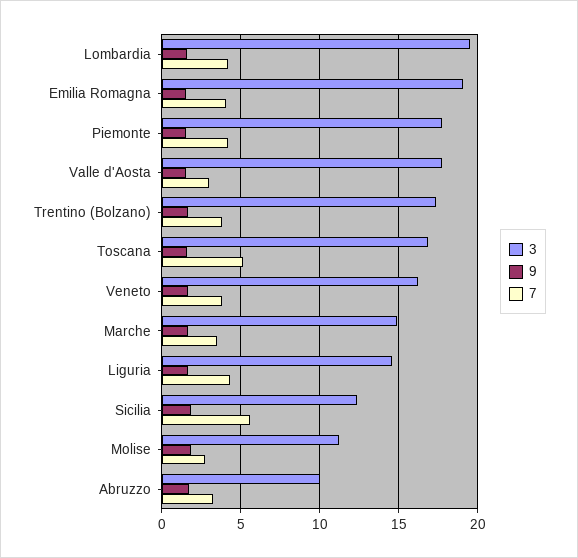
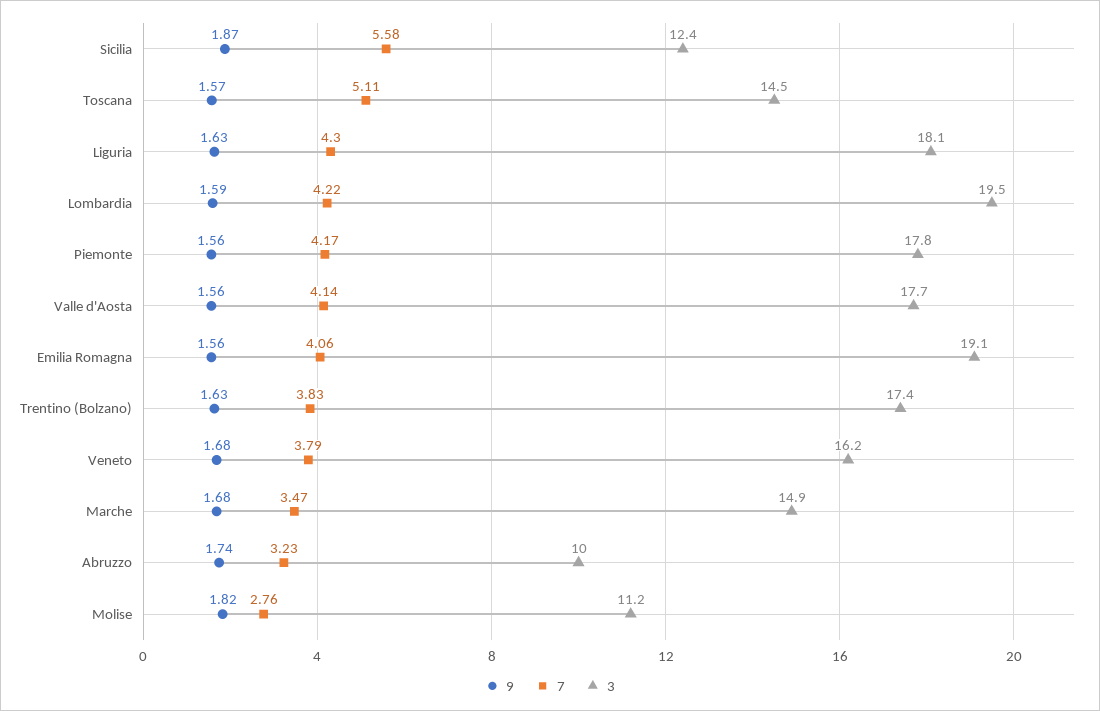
  {
    "3": {
      "Lombardia": 19.5,
      "Emilia Romagna": 19.1,
      "Piemonte": 17.8,
      "Valle d'Aosta": 17.7,
      "Trentino (Bolzano)": 17.4,
-     "Toscana": 17,
+     "Toscana": 14.5,
      "Veneto": 16.2,
      "Marche": 14.9,
-     "Liguria": 14.5,
+     "Liguria": 18.1,
      "Sicilia": 12.4,
      "Molise": 11.2,
      "Abruzzo": 10
    },
    "9": {
      "Lombardia": 1.59,
      "Emilia Romagna": 1.56,
      "Piemonte": 1.56,
      "Valle d'Aosta": 1.56,
      "Trentino (Bolzano)": 1.63,
      "Toscana": 1.57,
      "Veneto": 1.68,
      "Marche": 1.68,
      "Liguria": 1.63,
      "Sicilia": 1.87,
      "Molise": 1.82,
      "Abruzzo": 1.74
    },
    "7": {
      "Lombardia": 4.22,
      "Emilia Romagna": 4.06,
      "Piemonte": 4.17,
-     "Valle d'Aosta": 3,
+     "Valle d'Aosta": 4.14,
      "Trentino (Bolzano)": 3.83,
      "Toscana": 5.11,
      "Veneto": 3.79,
      "Marche": 3.47,
      "Liguria": 4.3,
      "Sicilia": 5.58,
      "Molise": 2.76,
      "Abruzzo": 3.23
    }
  }

